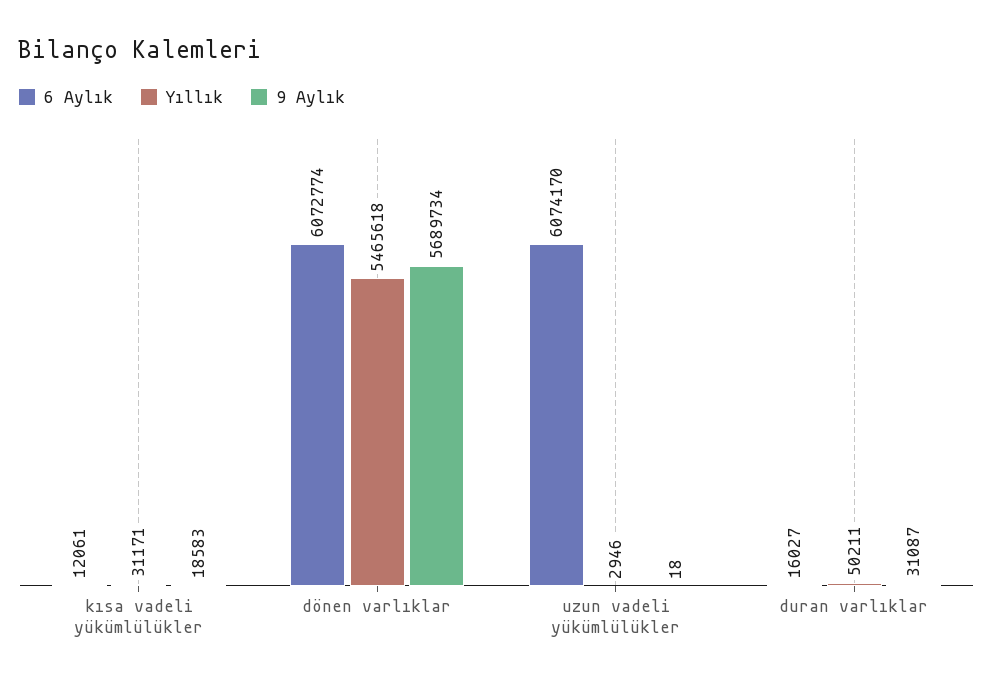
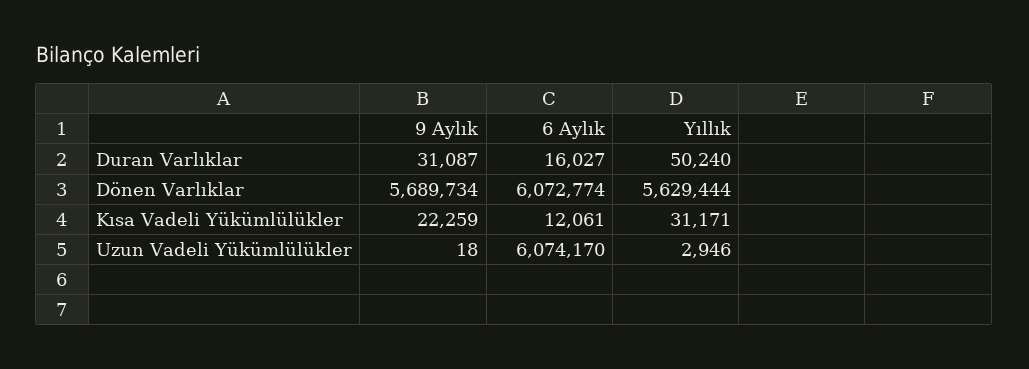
  {
    "6 Aylık": {
      "kısa vadeli yükümlülükler": 12061,
      "dönen varlıklar": 6072774,
      "uzun vadeli yükümlülükler": 6074170,
      "duran varlıklar": 16027
    },
    "Yıllık": {
      "kısa vadeli yükümlülükler": 31171,
-     "dönen varlıklar": 5465618,
+     "dönen varlıklar": 5629444,
      "uzun vadeli yükümlülükler": 2946,
-     "duran varlıklar": 50211
+     "duran varlıklar": 50240
    },
    "9 Aylık": {
-     "kısa vadeli yükümlülükler": 18583,
+     "kısa vadeli yükümlülükler": 22259,
      "dönen varlıklar": 5689734,
      "uzun vadeli yükümlülükler": 18,
      "duran varlıklar": 31087
    }
  }

